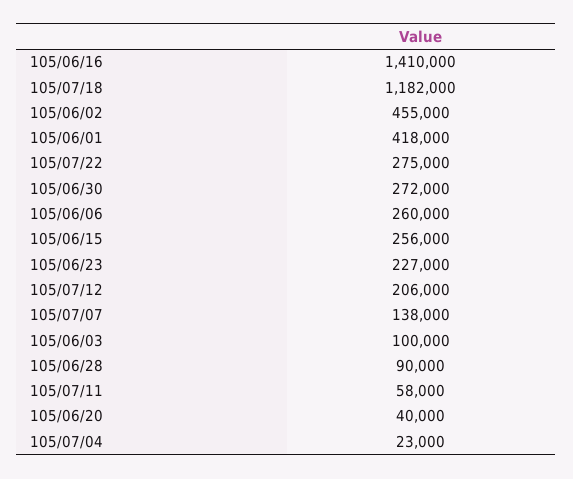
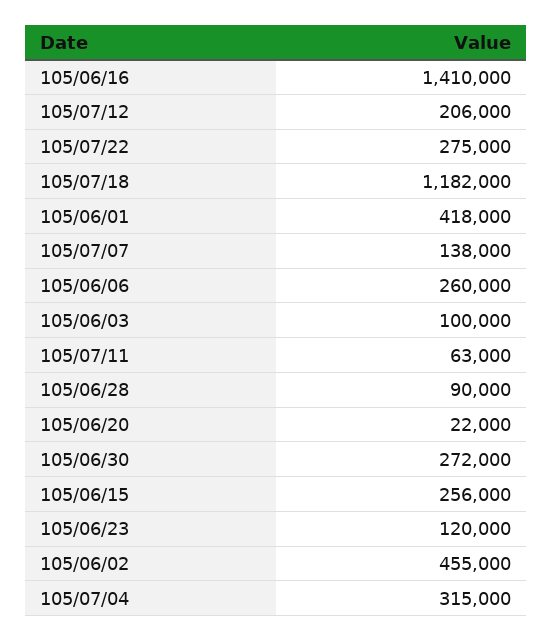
  {
    "105/06/16": 1410000,
    "105/07/18": 1182000,
    "105/06/02": 455000,
    "105/06/01": 418000,
    "105/07/22": 275000,
    "105/06/30": 272000,
    "105/06/06": 260000,
    "105/06/15": 256000,
-   "105/06/23": 227000,
+   "105/06/23": 120000,
    "105/07/12": 206000,
    "105/07/07": 138000,
    "105/06/03": 100000,
    "105/06/28": 90000,
-   "105/07/11": 58000,
+   "105/07/11": 63000,
-   "105/06/20": 40000,
+   "105/06/20": 22000,
-   "105/07/04": 23000
+   "105/07/04": 315000
  }

